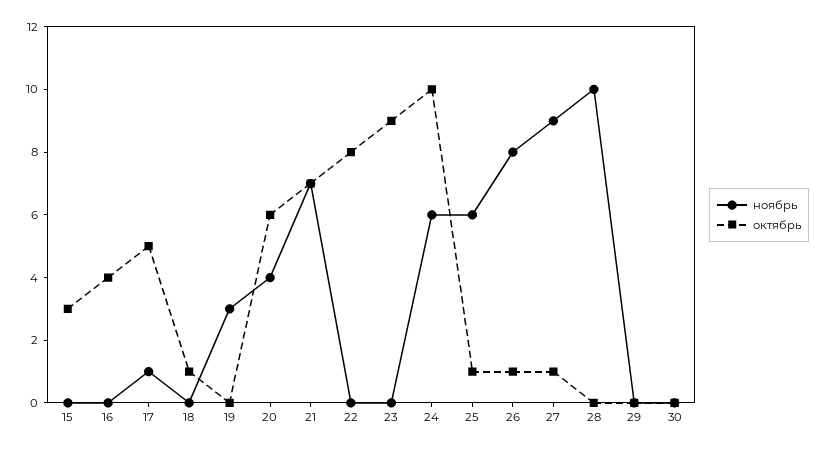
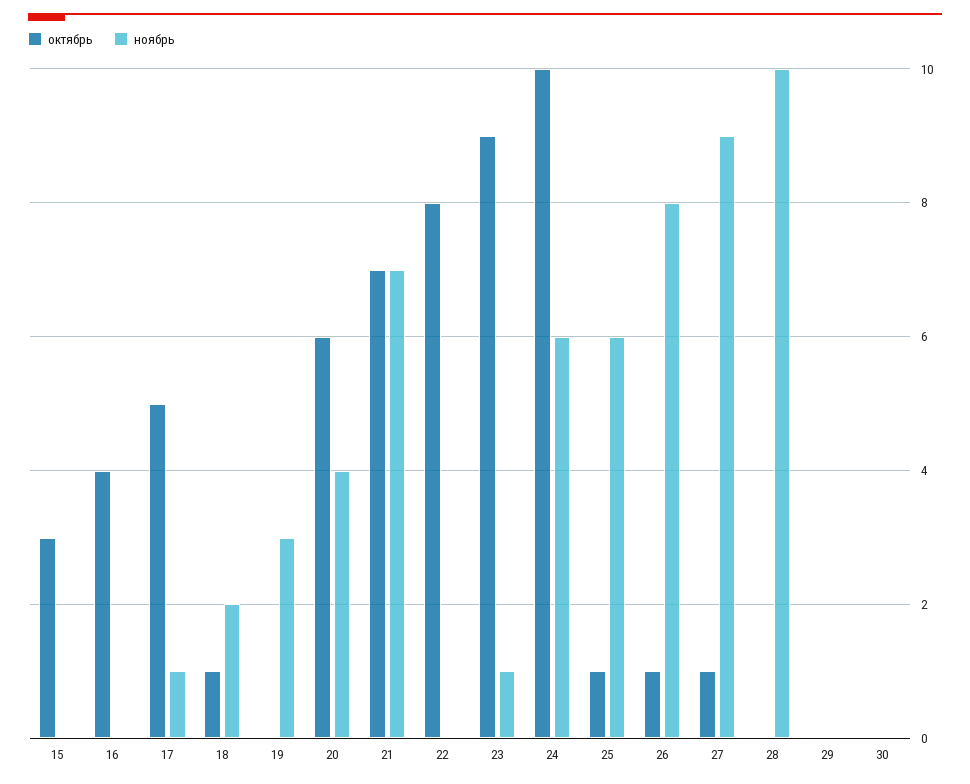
  {
    "ноябрь": {
      "15": 0,
      "16": 0,
      "17": 1,
-     "18": 0,
+     "18": 2,
      "19": 3,
      "20": 4,
      "21": 7,
      "22": 0,
-     "23": 0,
+     "23": 1,
      "24": 6,
      "25": 6,
      "26": 8,
      "27": 9,
      "28": 10,
      "29": 0,
      "30": 0
    },
    "октябрь": {
      "15": 3,
      "16": 4,
      "17": 5,
      "18": 1,
      "19": 0,
      "20": 6,
      "21": 7,
      "22": 8,
      "23": 9,
      "24": 10,
      "25": 1,
      "26": 1,
      "27": 1,
      "28": 0,
      "29": 0,
      "30": 0
    }
  }

